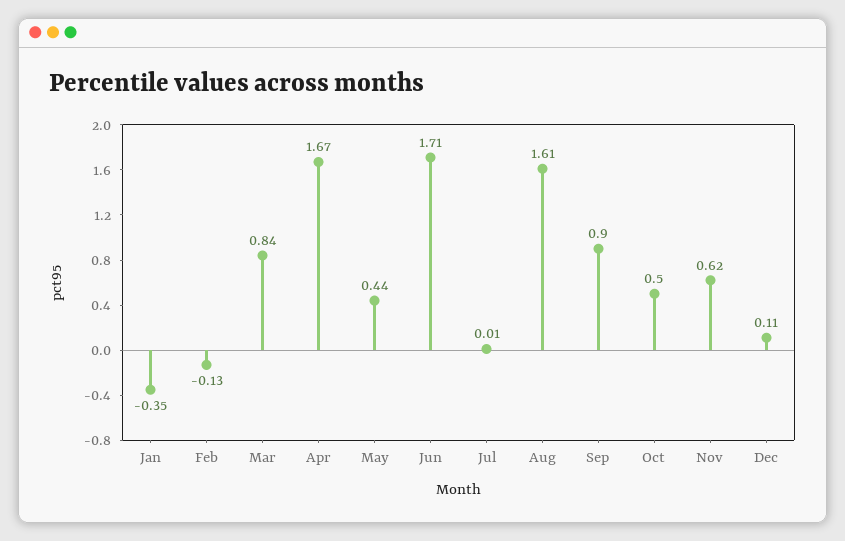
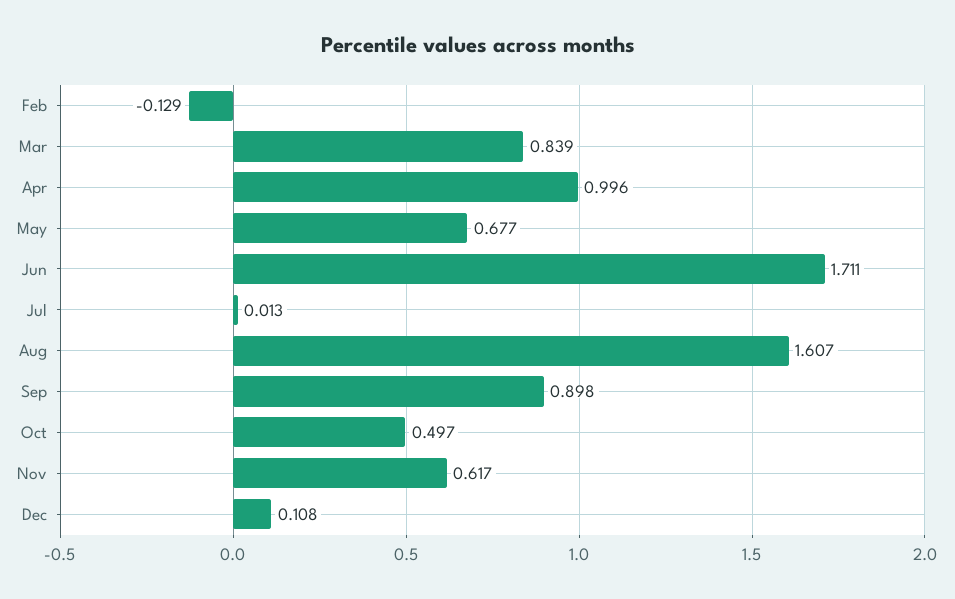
  {
-   "Jan": -0.35,
    "Feb": -0.129,
    "Mar": 0.839,
-   "Apr": 1.67,
+   "Apr": 0.996,
-   "May": 0.44,
+   "May": 0.677,
    "Jun": 1.711,
    "Jul": 0.013,
    "Aug": 1.607,
    "Sep": 0.898,
    "Oct": 0.497,
    "Nov": 0.617,
    "Dec": 0.108
  }

